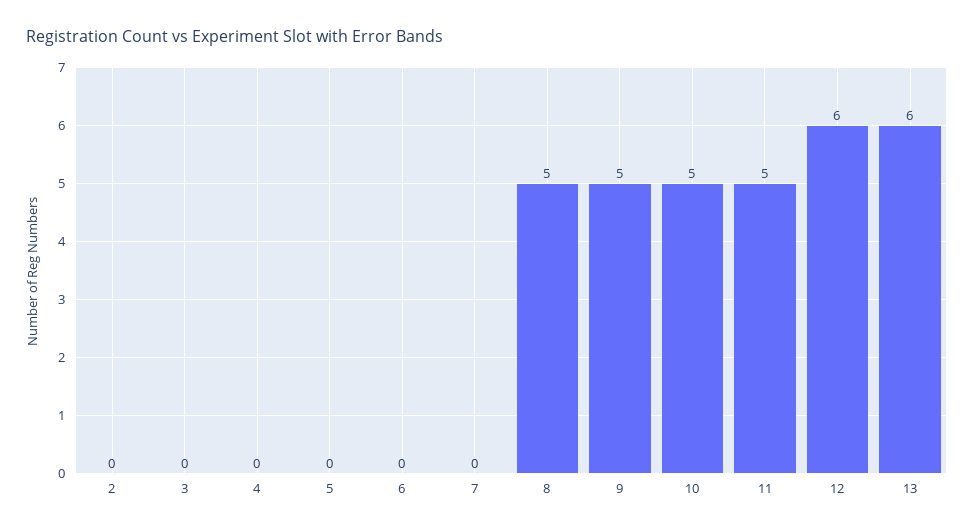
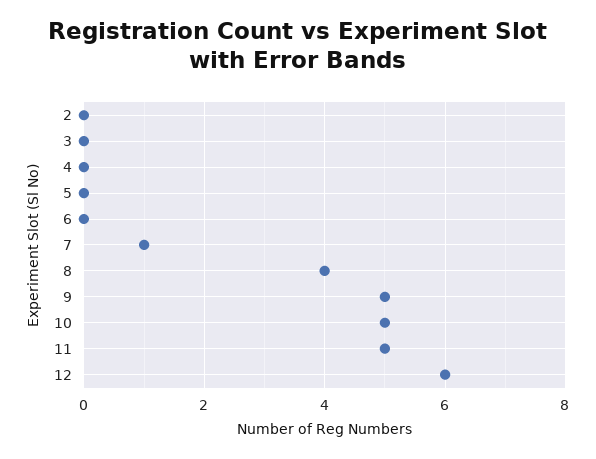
  {
    "2": 0,
    "3": 0,
    "4": 0,
    "5": 0,
    "6": 0,
-   "7": 0,
+   "7": 1,
-   "8": 5,
+   "8": 4,
    "9": 5,
    "10": 5,
    "11": 5,
-   "12": 6,
+   "12": 6
-   "13": 6
  }

